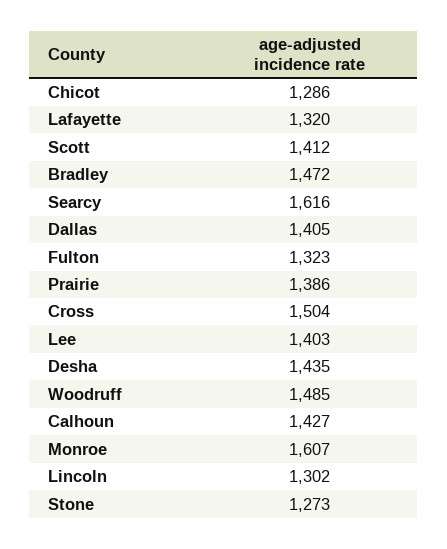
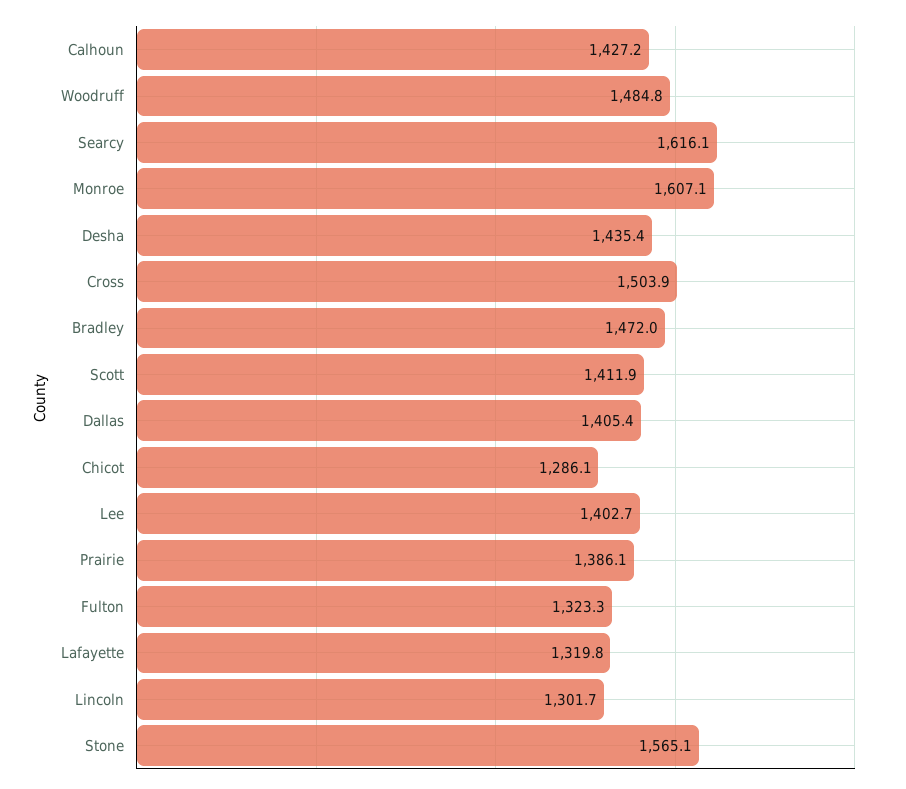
  {
    "Chicot": 1286.1,
    "Lafayette": 1319.8,
    "Scott": 1411.9,
    "Bradley": 1472,
    "Searcy": 1616.1,
    "Dallas": 1405.4,
    "Fulton": 1323.3,
    "Prairie": 1386.1,
    "Cross": 1503.9,
    "Lee": 1402.7,
    "Desha": 1435.4,
    "Woodruff": 1484.8,
    "Calhoun": 1427.2,
    "Monroe": 1607.1,
    "Lincoln": 1301.7,
-   "Stone": 1273
+   "Stone": 1565.1
  }

